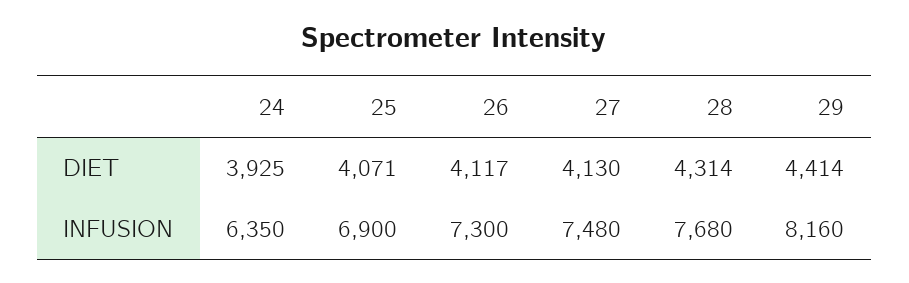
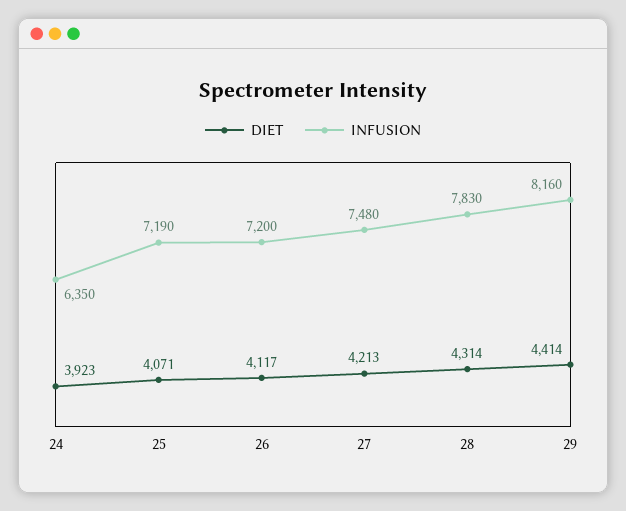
  {
    "DIET": {
-     "24": 3925,
+     "24": 3923,
      "25": 4071,
      "26": 4117,
-     "27": 4130,
+     "27": 4213,
      "28": 4314,
      "29": 4414
    },
    "INFUSION": {
      "24": 6350,
-     "25": 6900,
+     "25": 7190,
-     "26": 7300,
+     "26": 7200,
      "27": 7480,
-     "28": 7680,
+     "28": 7830,
      "29": 8160
    }
  }

